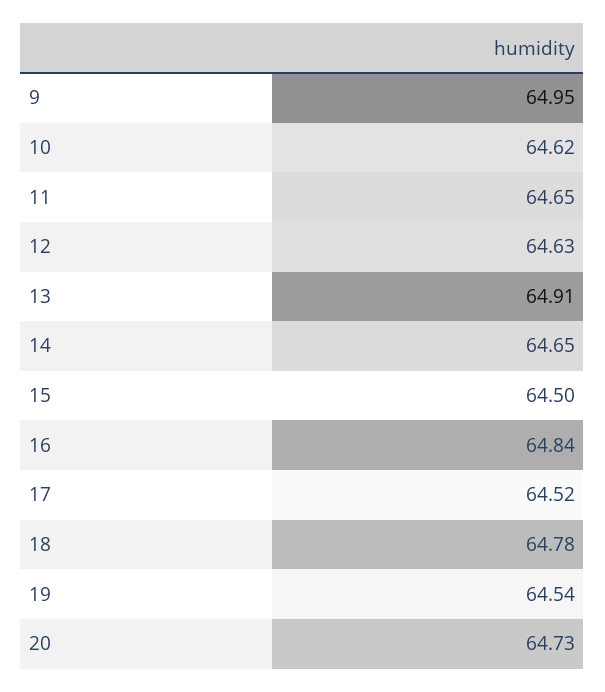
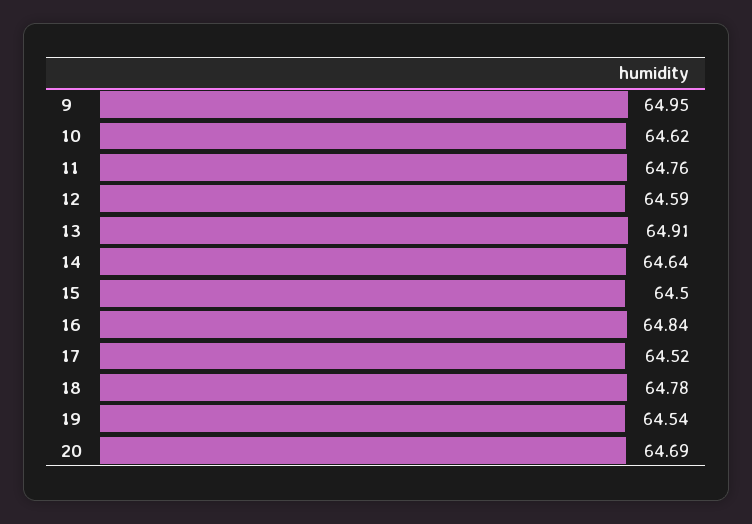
  {
    "9": 64.95,
    "10": 64.62,
-   "11": 64.65,
+   "11": 64.76,
-   "12": 64.63,
+   "12": 64.59,
    "13": 64.91,
-   "14": 64.65,
+   "14": 64.64,
    "15": 64.5,
    "16": 64.84,
    "17": 64.52,
    "18": 64.78,
    "19": 64.54,
-   "20": 64.73
+   "20": 64.69
  }

